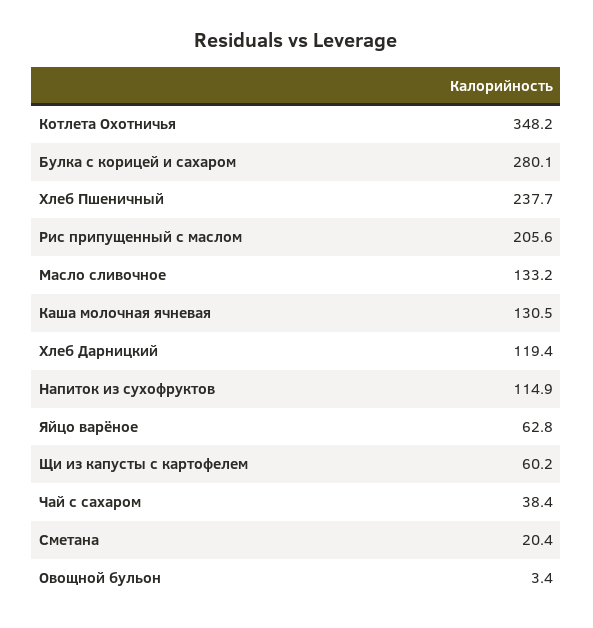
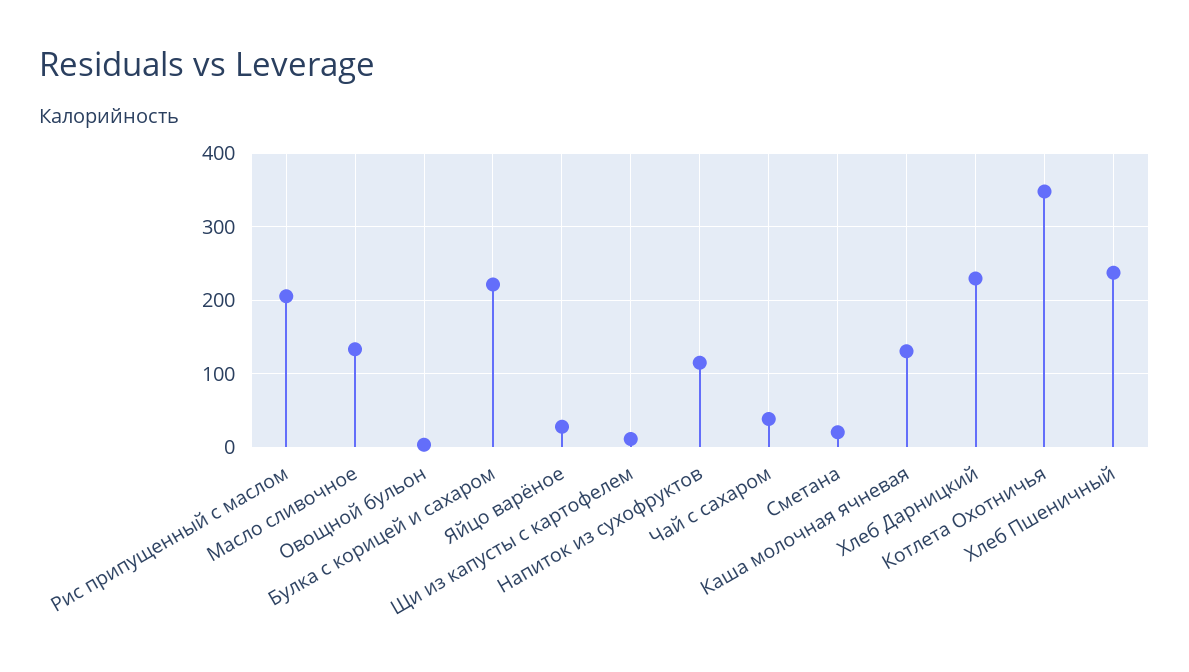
  {
    "Котлета Охотничья": 348.2,
-   "Булка с корицей и сахаром": 280.1,
+   "Булка с корицей и сахаром": 220,
    "Хлеб Пшеничный": 237.7,
    "Рис припущенный с маслом": 205.6,
    "Масло сливочное": 133.2,
    "Каша молочная ячневая": 130.5,
-   "Хлеб Дарницкий": 119.4,
+   "Хлеб Дарницкий": 230,
    "Напиток из сухофруктов": 114.9,
-   "Яйцо варёное": 62.8,
+   "Яйцо варёное": 30,
-   "Щи из капусты с картофелем": 60.2,
+   "Щи из капусты с картофелем": 10,
    "Чай с сахаром": 38.4,
    "Сметана": 20.4,
    "Овощной бульон": 3.4
  }

